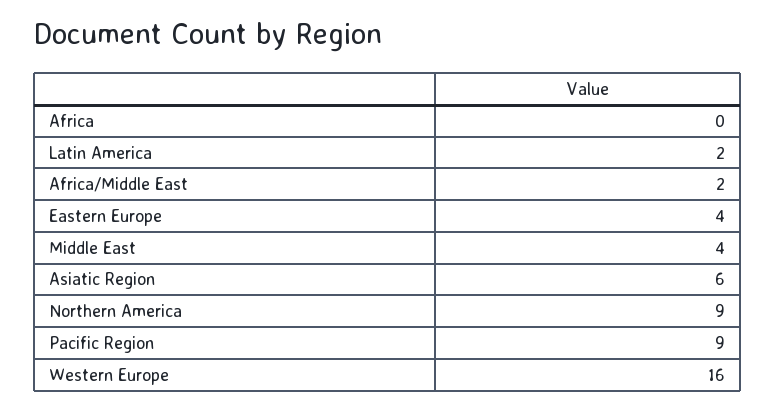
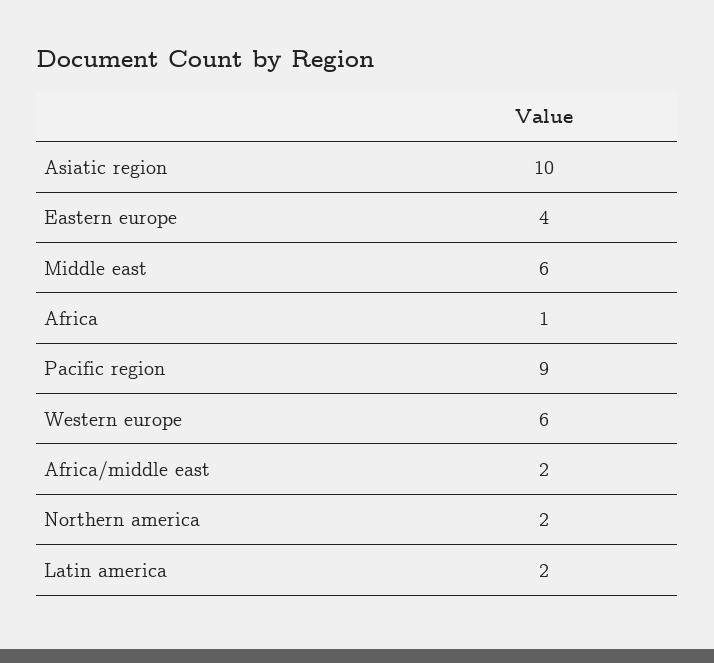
  {
-   "Africa": 0,
+   "Africa": 1,
    "Latin America": 2,
    "Africa/Middle East": 2,
    "Eastern Europe": 4,
-   "Middle East": 4,
+   "Middle East": 6,
-   "Asiatic Region": 6,
+   "Asiatic Region": 10,
-   "Northern America": 9,
+   "Northern America": 2,
    "Pacific Region": 9,
-   "Western Europe": 16
+   "Western Europe": 6
  }

